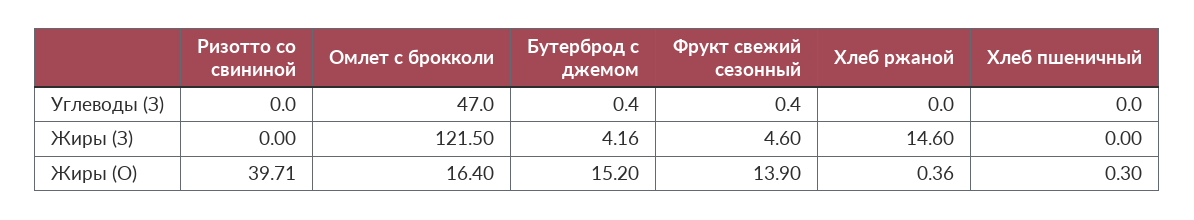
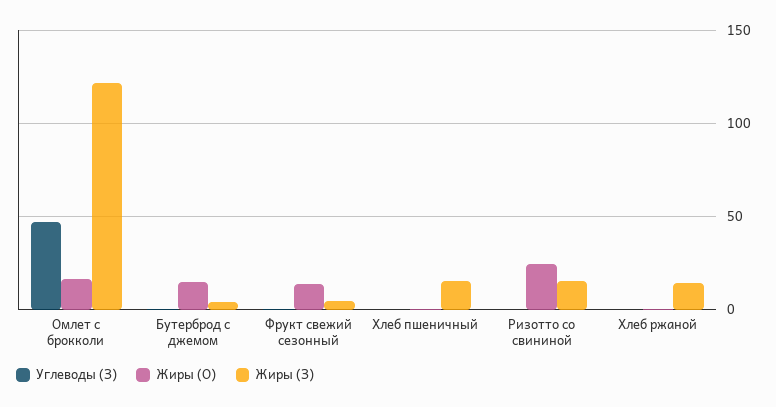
  {
    "Углеводы (З)": {
      "Ризотто со свининой": 0,
      "Омлет с брокколи": 47,
      "Бутерброд с джемом": 0.4,
      "Фрукт свежий сезонный": 0.4,
      "Хлеб ржаной": 0,
      "Хлеб пшеничный": 0
    },
    "Жиры (З)": {
-     "Ризотто со свининой": 0,
+     "Ризотто со свининой": 15,
      "Омлет с брокколи": 121.5,
      "Бутерброд с джемом": 4.16,
      "Фрукт свежий сезонный": 4.6,
      "Хлеб ржаной": 14.6,
-     "Хлеб пшеничный": 0
+     "Хлеб пшеничный": 15
    },
    "Жиры (О)": {
-     "Ризотто со свининой": 39.71,
+     "Ризотто со свининой": 25,
      "Омлет с брокколи": 16.4,
      "Бутерброд с джемом": 15.2,
      "Фрукт свежий сезонный": 13.9,
      "Хлеб ржаной": 0.36,
      "Хлеб пшеничный": 0.3
    }
  }

